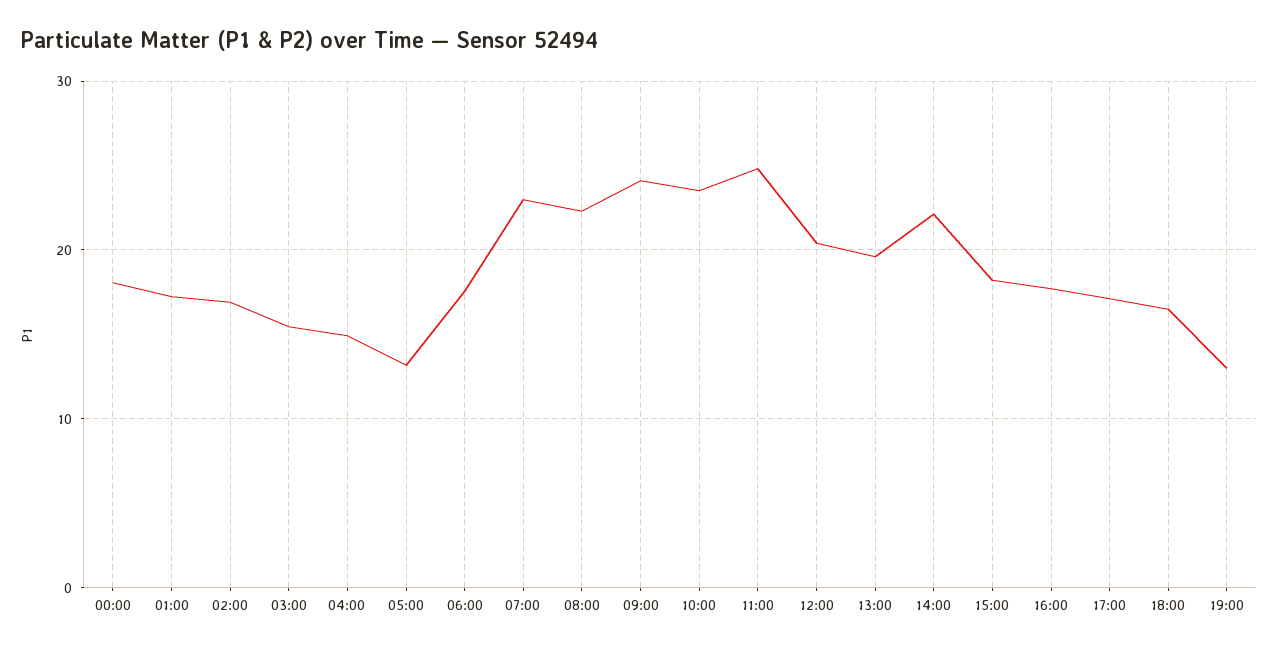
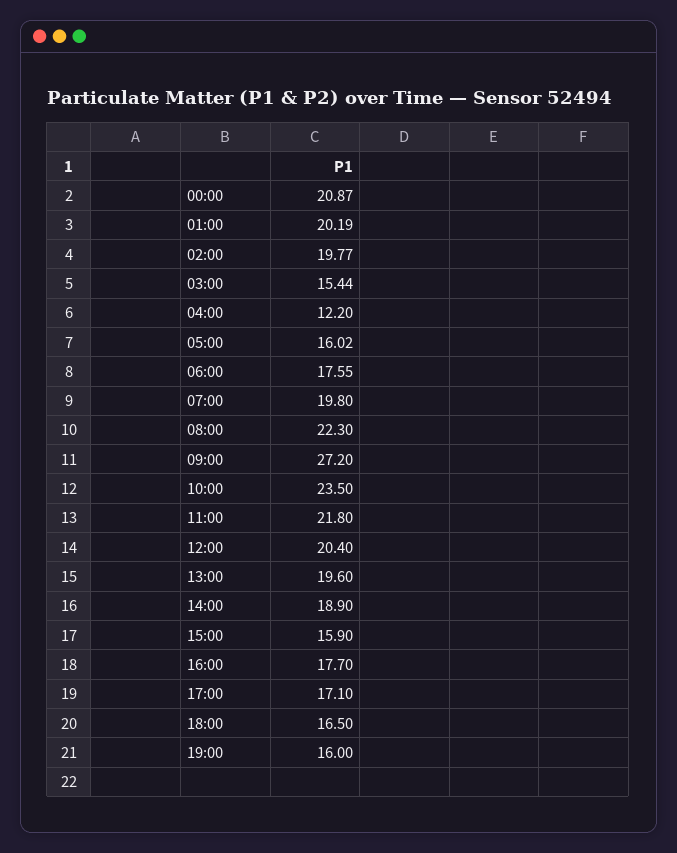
  {
-   "00:00": 18,
+   "00:00": 20.87,
-   "01:00": 17,
+   "01:00": 20.19,
-   "02:00": 17,
+   "02:00": 19.77,
    "03:00": 15.44,
-   "04:00": 15,
+   "04:00": 12.2,
-   "05:00": 13,
+   "05:00": 16.02,
    "06:00": 17.55,
-   "07:00": 23,
+   "07:00": 19.8,
    "08:00": 22.3,
-   "09:00": 24,
+   "09:00": 27.2,
    "10:00": 23.5,
-   "11:00": 25,
+   "11:00": 21.8,
    "12:00": 20.4,
    "13:00": 19.6,
-   "14:00": 22,
+   "14:00": 18.9,
-   "15:00": 18,
+   "15:00": 15.9,
    "16:00": 17.7,
    "17:00": 17.1,
    "18:00": 16.5,
-   "19:00": 13
+   "19:00": 16
  }

